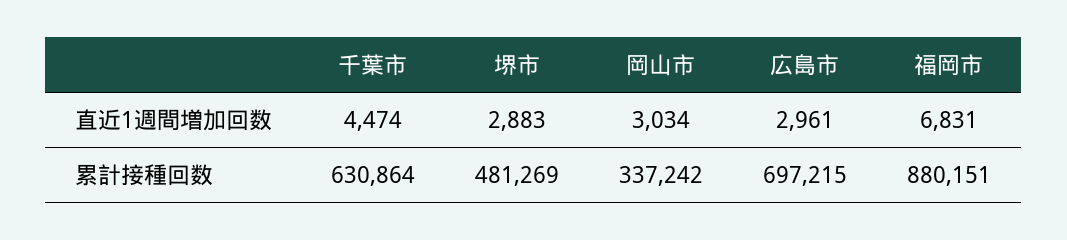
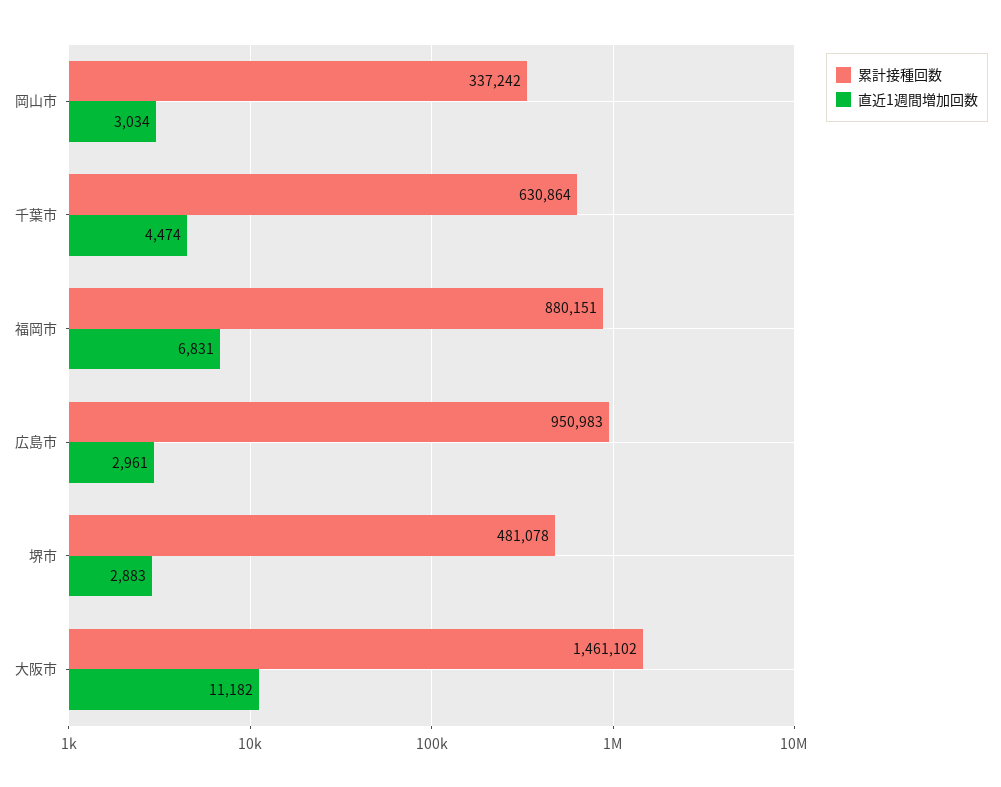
  {
    "直近1週間増加回数": {
      "千葉市": 4474,
      "堺市": 2883,
      "岡山市": 3034,
      "広島市": 2961,
-     "福岡市": 6831
+     "福岡市": 6831,
+     "大阪市": 11182
    },
    "累計接種回数": {
      "千葉市": 630864,
-     "堺市": 481269,
+     "堺市": 481078,
      "岡山市": 337242,
-     "広島市": 697215,
+     "広島市": 950983,
-     "福岡市": 880151
+     "福岡市": 880151,
+     "大阪市": 1461102
    }
  }

